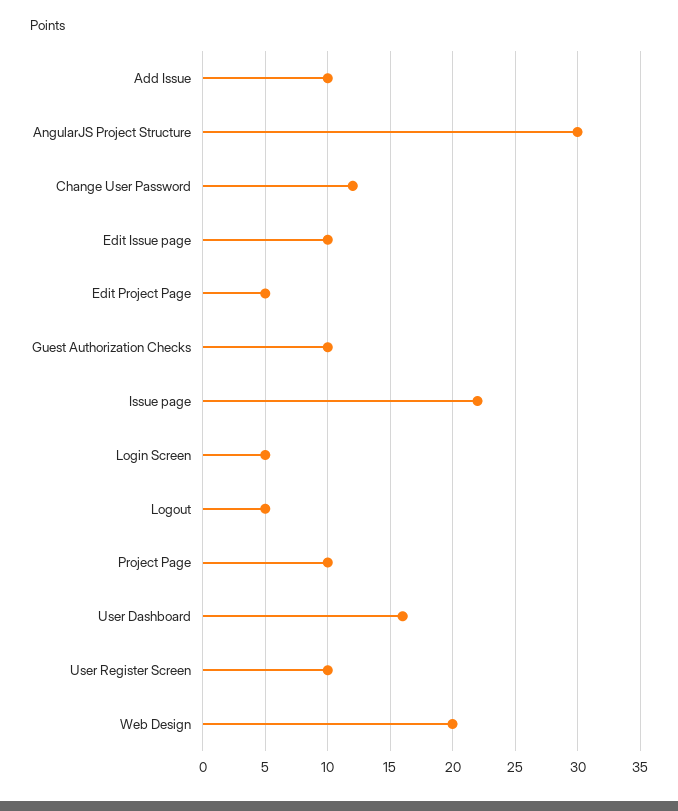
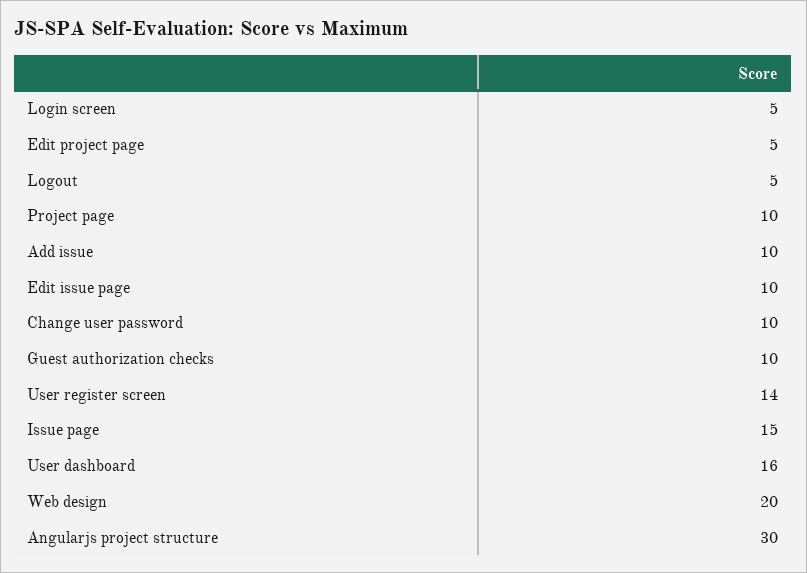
  {
    "Add Issue": 10,
    "AngularJS Project Structure": 30,
-   "Change User Password": 12,
+   "Change User Password": 10,
    "Edit Issue page": 10,
    "Edit Project Page": 5,
    "Guest Authorization Checks": 10,
-   "Issue page": 22,
+   "Issue page": 15,
    "Login Screen": 5,
    "Logout": 5,
    "Project Page": 10,
    "User Dashboard": 16,
-   "User Register Screen": 10,
+   "User Register Screen": 14,
    "Web Design": 20
  }

